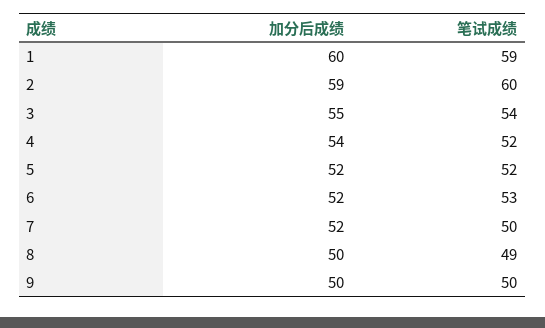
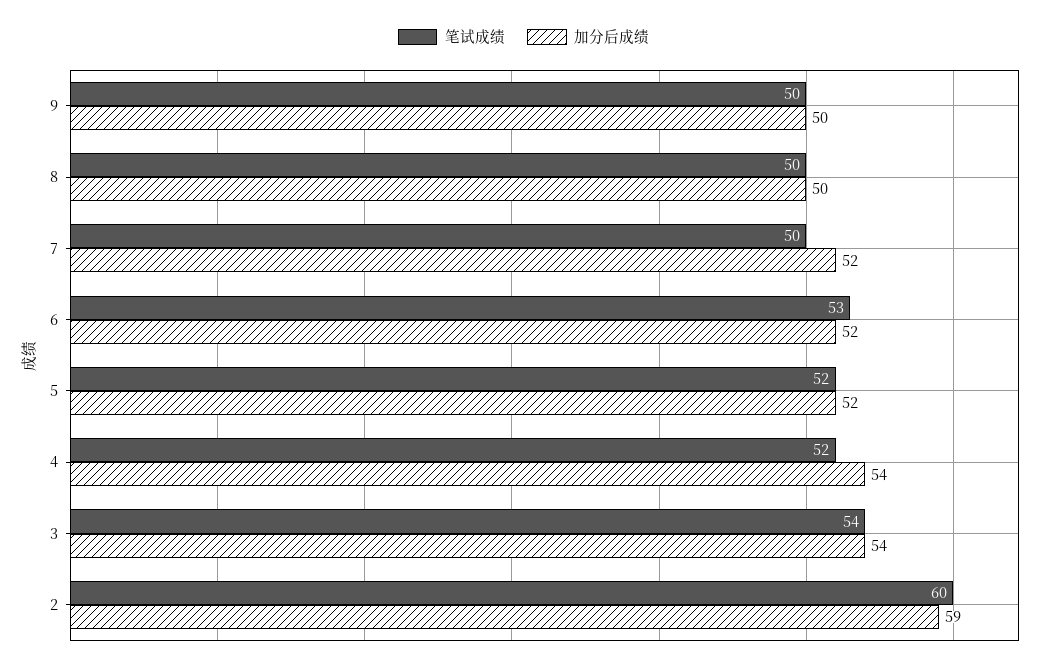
  {
    "加分后成绩": {
-     "1": 60,
      "2": 59,
-     "3": 55,
+     "3": 54,
      "4": 54,
      "5": 52,
      "6": 52,
      "7": 52,
      "8": 50,
      "9": 50
    },
    "笔试成绩": {
-     "1": 59,
      "2": 60,
      "3": 54,
      "4": 52,
      "5": 52,
      "6": 53,
      "7": 50,
-     "8": 49,
+     "8": 50,
      "9": 50
    }
  }

